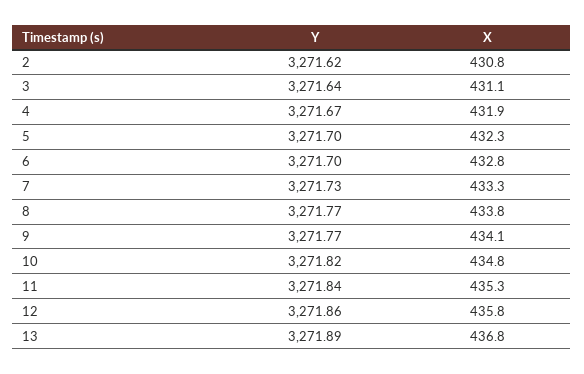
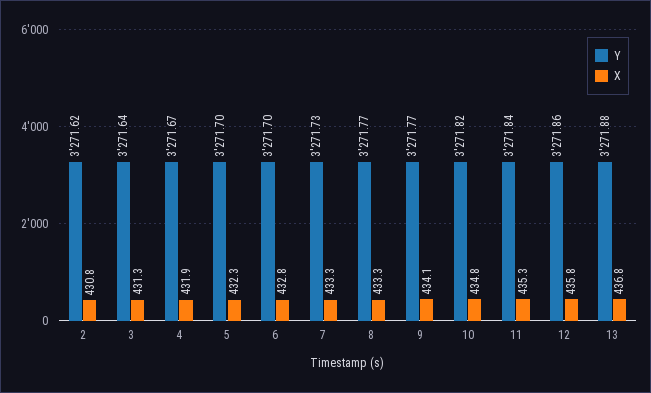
  {
    "Y": {
      "2": 3271.62,
      "3": 3271.64,
      "4": 3271.67,
      "5": 3271.7,
      "6": 3271.7,
      "7": 3271.73,
      "8": 3271.77,
      "9": 3271.77,
      "10": 3271.82,
      "11": 3271.84,
      "12": 3271.86,
-     "13": 3271.89
+     "13": 3271.88
    },
    "X": {
      "2": 430.8,
-     "3": 431.1,
+     "3": 431.3,
      "4": 431.9,
      "5": 432.3,
      "6": 432.8,
      "7": 433.3,
-     "8": 433.8,
+     "8": 433.3,
      "9": 434.1,
      "10": 434.8,
      "11": 435.3,
      "12": 435.8,
      "13": 436.8
    }
  }

